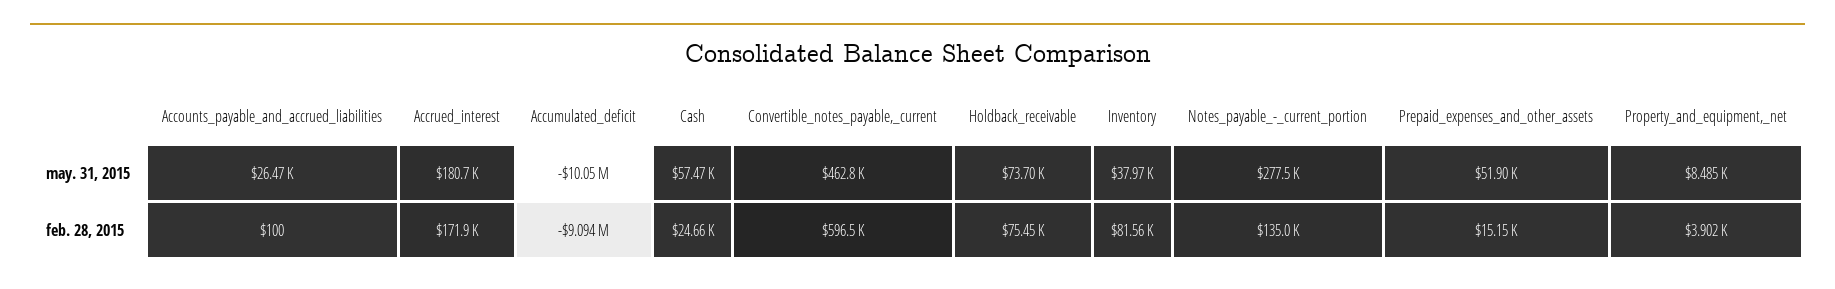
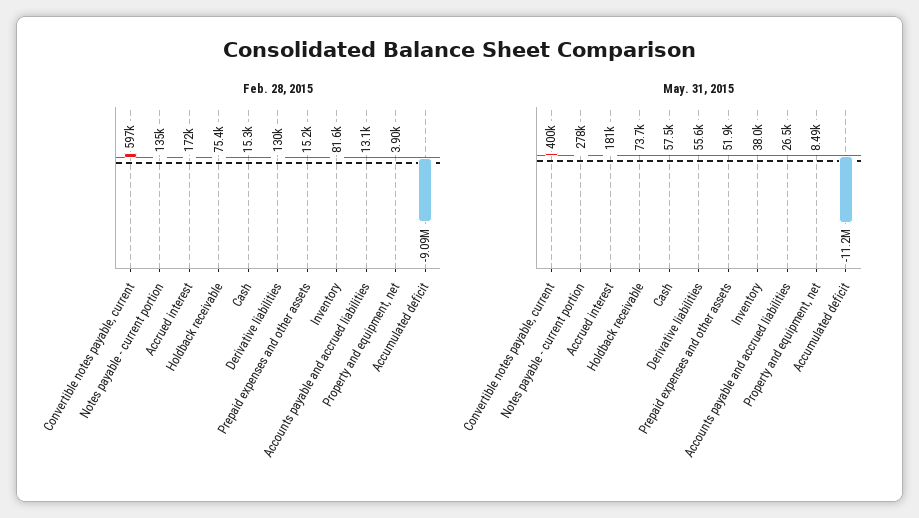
  {
    "may. 31, 2015": {
      "Accounts_payable_and_accrued_liabilities": 26470,
      "Accrued_interest": 180700,
-     "Accumulated_deficit": -10050000,
+     "Accumulated_deficit": -11200000,
      "Cash": 57470,
-     "Convertible_notes_payable,_current": 462800,
+     "Convertible_notes_payable,_current": 400000,
      "Holdback_receivable": 73700,
      "Inventory": 37970,
      "Notes_payable_-_current_portion": 277500,
      "Prepaid_expenses_and_other_assets": 51900,
-     "Property_and_equipment,_net": 8485
+     "Property_and_equipment,_net": 8485,
+     "Derivative liabilities": 55600
    },
    "feb. 28, 2015": {
-     "Accounts_payable_and_accrued_liabilities": 100,
+     "Accounts_payable_and_accrued_liabilities": 13100,
      "Accrued_interest": 171900,
      "Accumulated_deficit": -9094000,
-     "Cash": 24660,
+     "Cash": 15300,
      "Convertible_notes_payable,_current": 596500,
      "Holdback_receivable": 75450,
      "Inventory": 81560,
      "Notes_payable_-_current_portion": 135000,
      "Prepaid_expenses_and_other_assets": 15150,
-     "Property_and_equipment,_net": 3902
+     "Property_and_equipment,_net": 3902,
+     "Derivative liabilities": 130000
    }
  }

